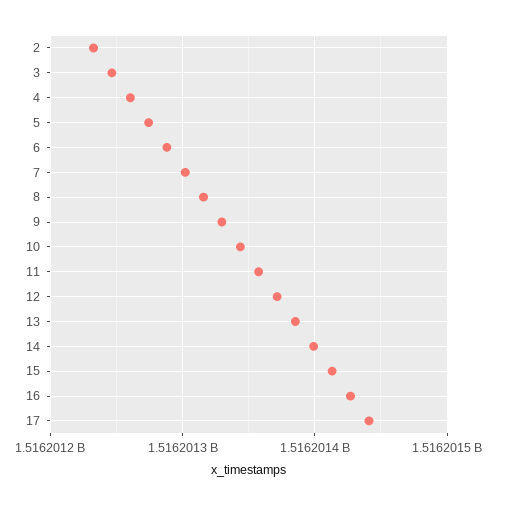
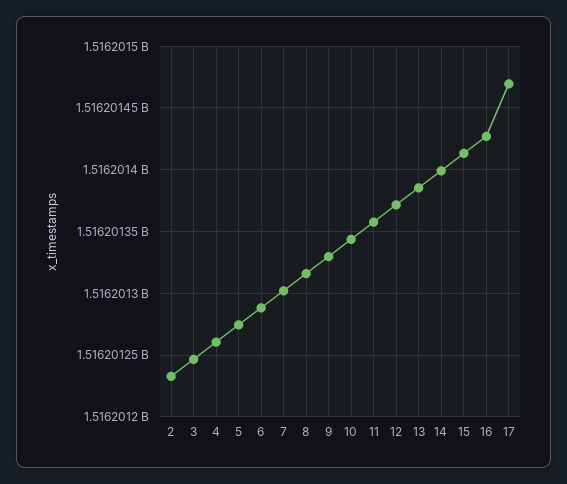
  {
    "2": 1516201235,
    "3": 1516201245,
    "4": 1516201260,
    "5": 1516201275,
    "6": 1516201290,
    "7": 1516201300,
    "8": 1516201315,
    "9": 1516201330,
    "10": 1516201345,
    "11": 1516201360,
    "12": 1516201370,
    "13": 1516201385,
    "14": 1516201400,
    "15": 1516201415,
    "16": 1516201425,
-   "17": 1516201440
+   "17": 1516201470
  }

